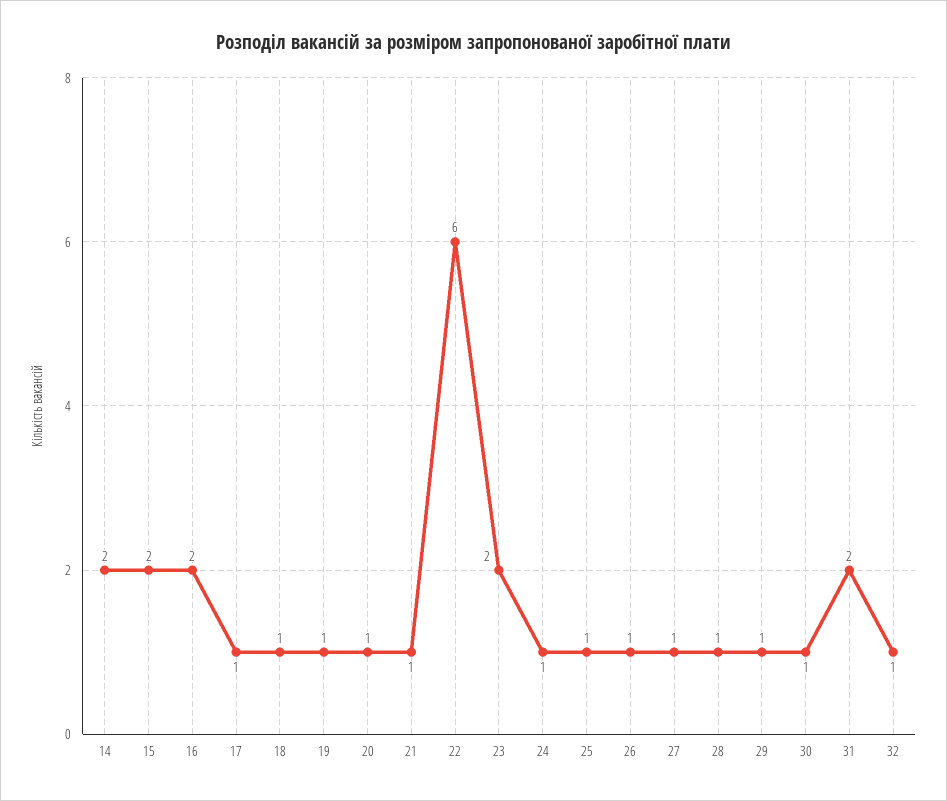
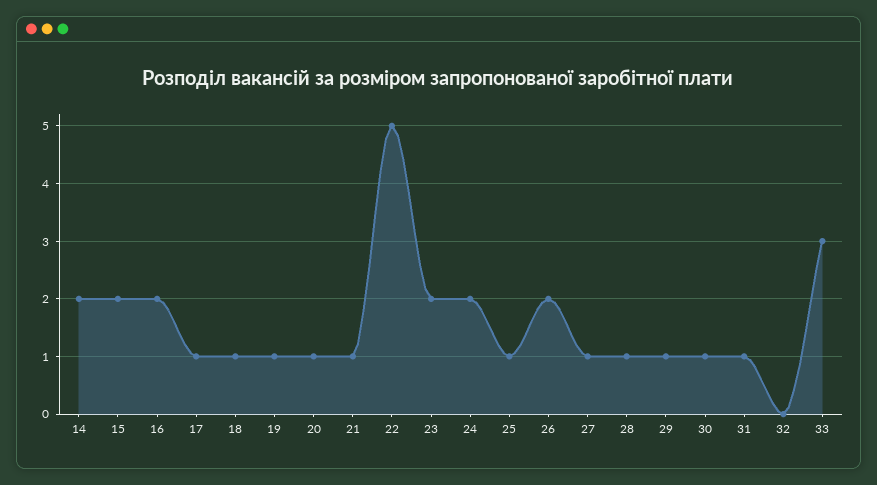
  {
    "14": 2,
    "15": 2,
    "16": 2,
    "17": 1,
    "18": 1,
    "19": 1,
    "20": 1,
    "21": 1,
-   "22": 6,
+   "22": 5,
    "23": 2,
-   "24": 1,
+   "24": 2,
    "25": 1,
-   "26": 1,
+   "26": 2,
    "27": 1,
    "28": 1,
    "29": 1,
    "30": 1,
-   "31": 2,
+   "31": 1,
-   "32": 1
+   "32": 0,
+   "33": 3
  }

